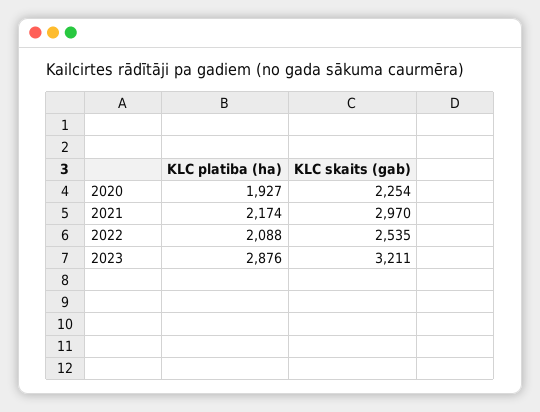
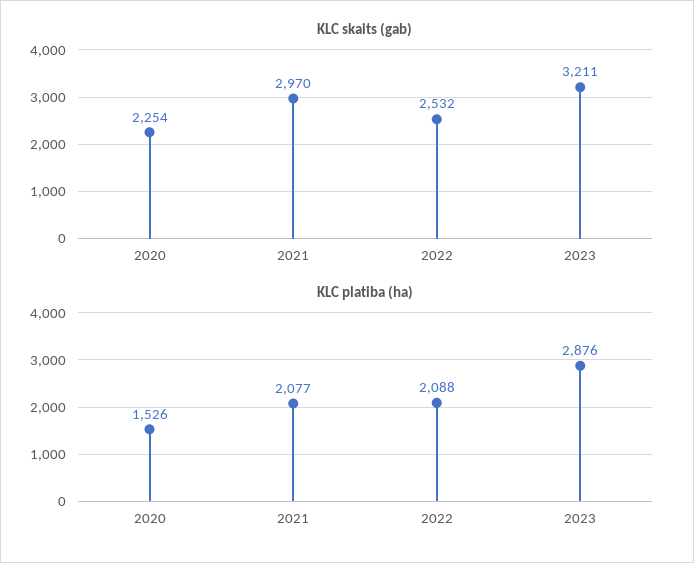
  {
    "KLC platiba (ha)": {
-     "2020": 1927,
+     "2020": 1526,
-     "2021": 2174,
+     "2021": 2077,
      "2022": 2088,
      "2023": 2876
    },
    "KLC skaits (gab)": {
      "2020": 2254,
      "2021": 2970,
-     "2022": 2535,
+     "2022": 2532,
      "2023": 3211
    }
  }

